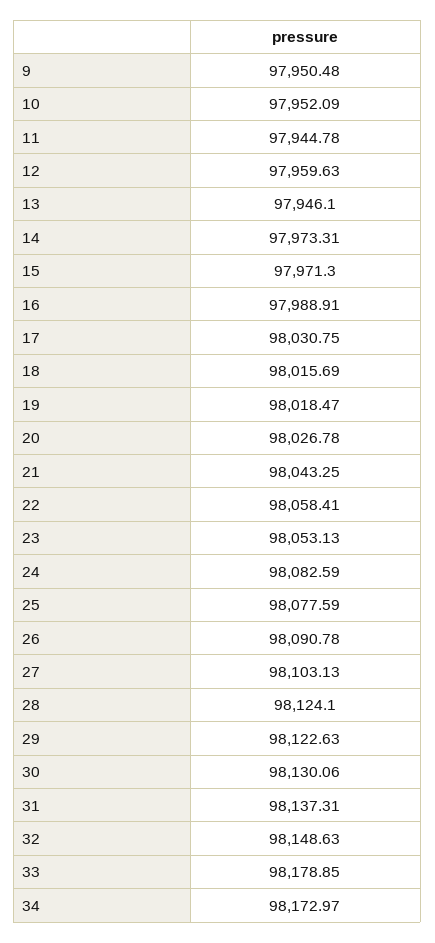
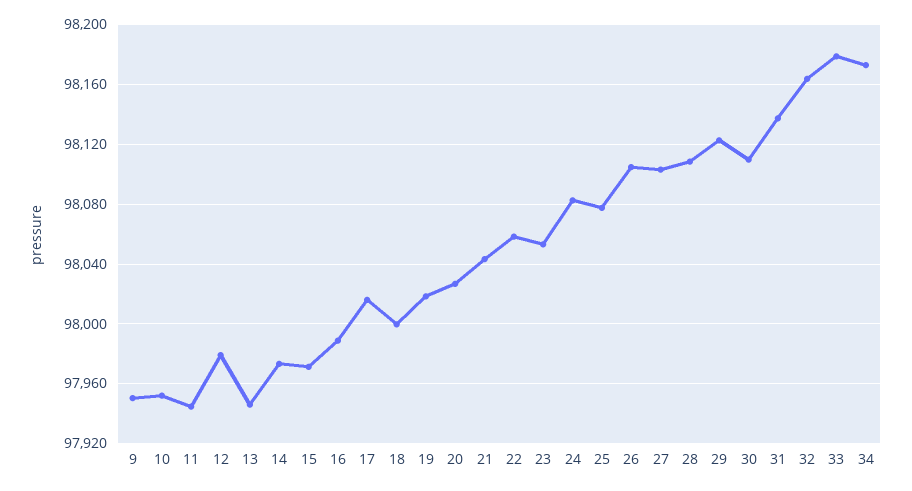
  {
    "9": 97950.48,
    "10": 97952.09,
    "11": 97944.78,
-   "12": 97959.63,
+   "12": 97980,
    "13": 97946.1,
    "14": 97973.31,
    "15": 97971.3,
    "16": 97988.91,
-   "17": 98030.75,
+   "17": 98015,
-   "18": 98015.69,
+   "18": 98000,
    "19": 98018.47,
    "20": 98026.78,
    "21": 98043.25,
    "22": 98058.41,
    "23": 98053.13,
    "24": 98082.59,
    "25": 98077.59,
-   "26": 98090.78,
+   "26": 98105,
    "27": 98103.13,
-   "28": 98124.1,
+   "28": 98110,
    "29": 98122.63,
-   "30": 98130.06,
+   "30": 98110,
    "31": 98137.31,
-   "32": 98148.63,
+   "32": 98165,
    "33": 98178.85,
    "34": 98172.97
  }

